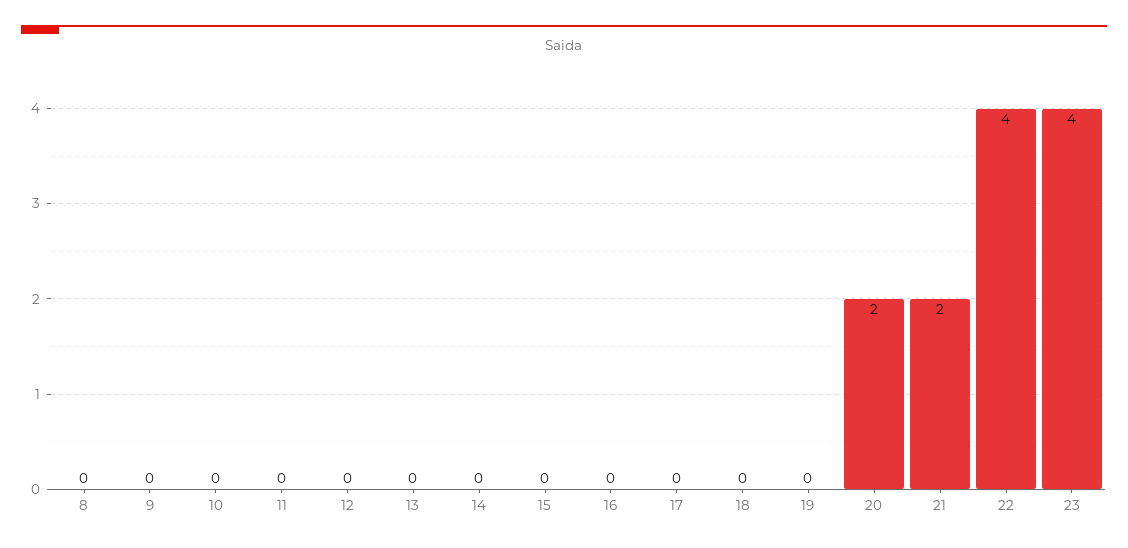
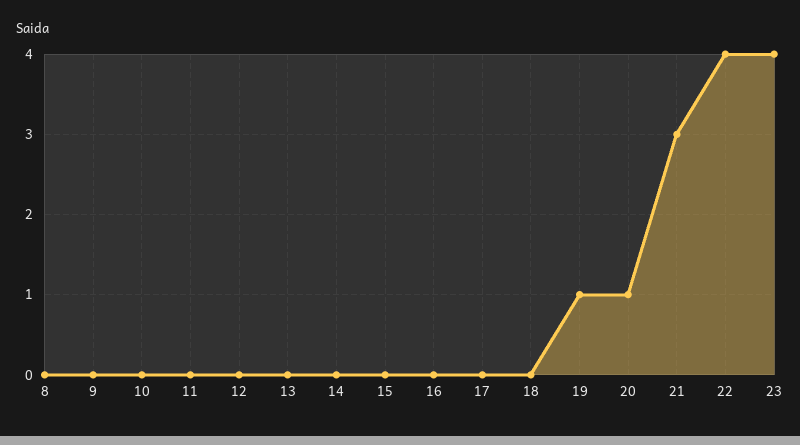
  {
    "8": 0,
    "9": 0,
    "10": 0,
    "11": 0,
    "12": 0,
    "13": 0,
    "14": 0,
    "15": 0,
    "16": 0,
    "17": 0,
    "18": 0,
-   "19": 0,
+   "19": 1,
-   "20": 2,
+   "20": 1,
-   "21": 2,
+   "21": 3,
    "22": 4,
    "23": 4
  }

